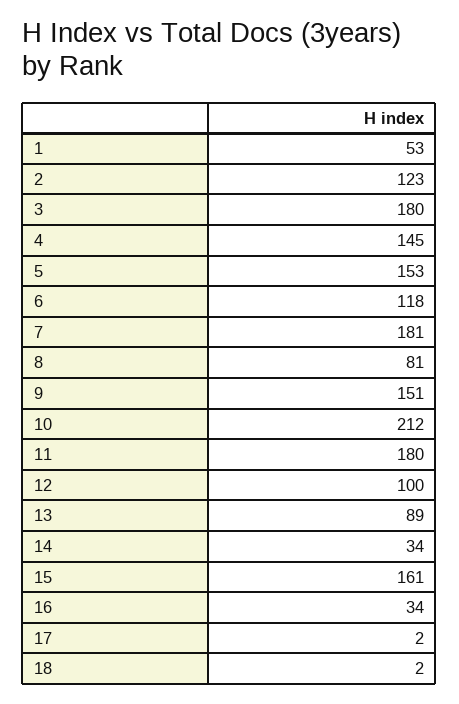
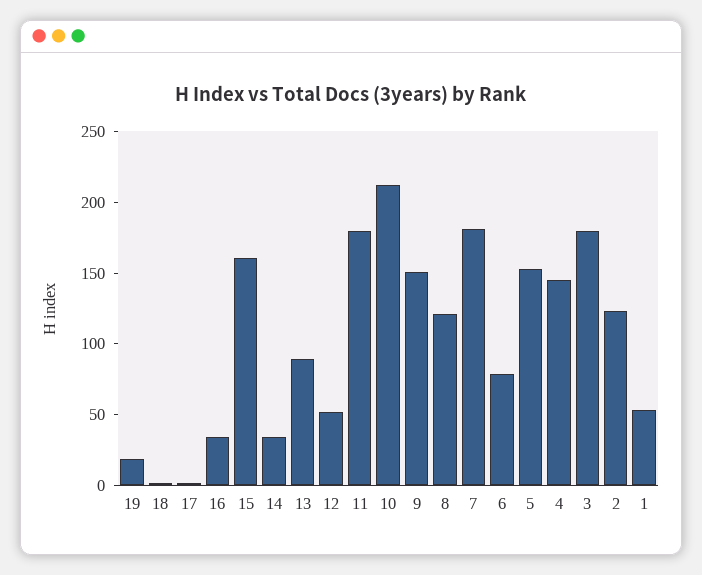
  {
    "1": 53,
    "2": 123,
    "3": 180,
    "4": 145,
    "5": 153,
-   "6": 118,
+   "6": 80,
    "7": 181,
-   "8": 81,
+   "8": 120,
    "9": 151,
    "10": 212,
    "11": 180,
-   "12": 100,
+   "12": 50,
    "13": 89,
    "14": 34,
    "15": 161,
    "16": 34,
    "17": 2,
-   "18": 2
+   "18": 2,
+   "19": 20
  }

